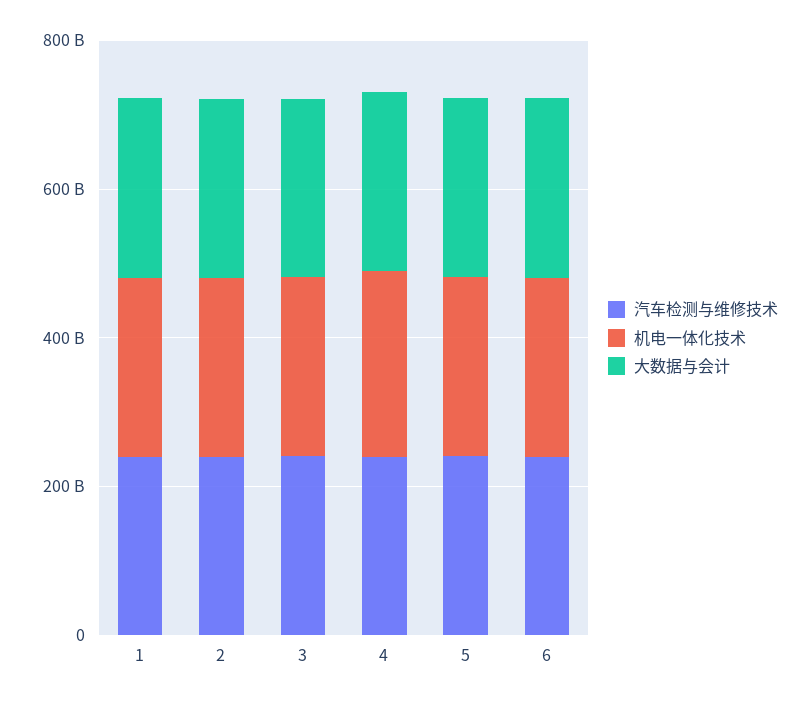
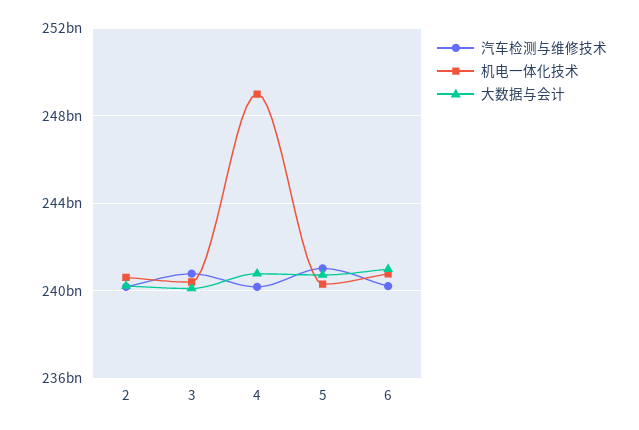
  {
    "汽车检测与维修技术": {
-     "1": 250000000000,
      "2": 240000000000,
      "3": 241000000000,
      "4": 240000000000,
      "5": 241000000000,
      "6": 240000000000
    },
    "机电一体化技术": {
-     "1": 250000000000,
      "2": 240500000000,
      "3": 240500000000,
      "4": 249000000000,
      "5": 240500000000,
      "6": 241000000000
    },
    "大数据与会计": {
-     "1": 250000000000,
      "2": 240000000000,
      "3": 240000000000,
      "4": 241000000000,
      "5": 240500000000,
      "6": 241000000000
    }
  }

